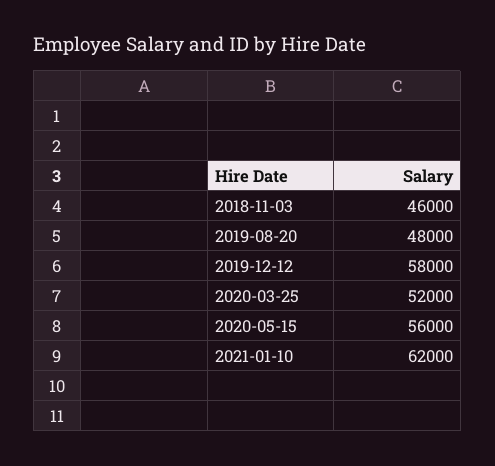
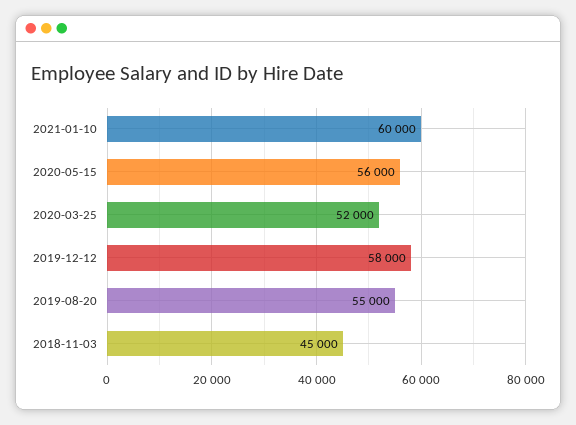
  {
-   "2018-11-03": 46000,
+   "2018-11-03": 45000,
-   "2019-08-20": 48000,
+   "2019-08-20": 55000,
    "2019-12-12": 58000,
    "2020-03-25": 52000,
    "2020-05-15": 56000,
-   "2021-01-10": 62000
+   "2021-01-10": 60000
  }

